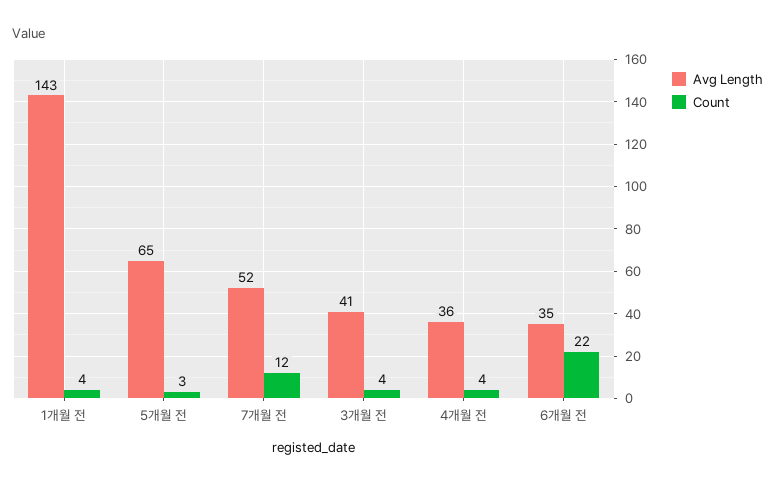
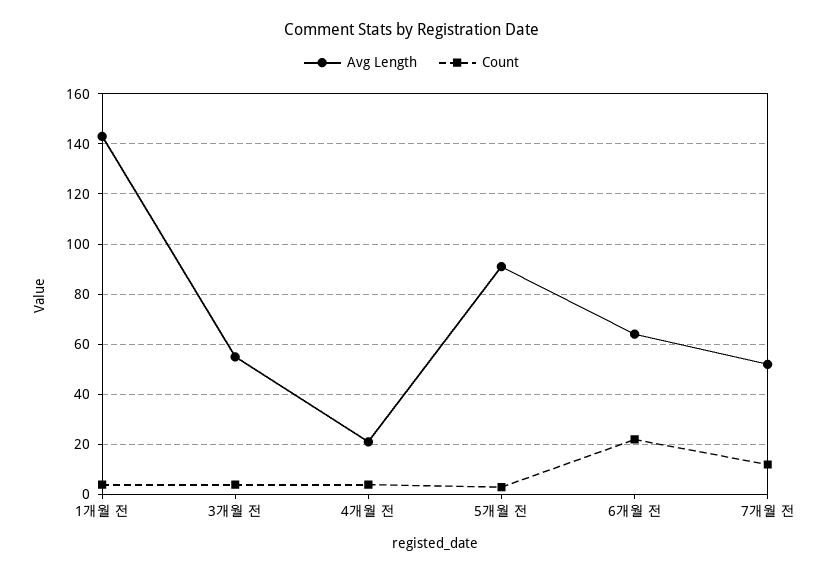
  {
    "Avg Length": {
      "1개월 전": 143,
-     "5개월 전": 65,
+     "5개월 전": 90,
      "7개월 전": 52,
-     "3개월 전": 41,
+     "3개월 전": 55,
-     "4개월 전": 36,
+     "4개월 전": 20,
-     "6개월 전": 35
+     "6개월 전": 65
    },
    "Count": {
      "1개월 전": 4,
      "5개월 전": 3,
      "7개월 전": 12,
      "3개월 전": 4,
      "4개월 전": 4,
      "6개월 전": 22
    }
  }

